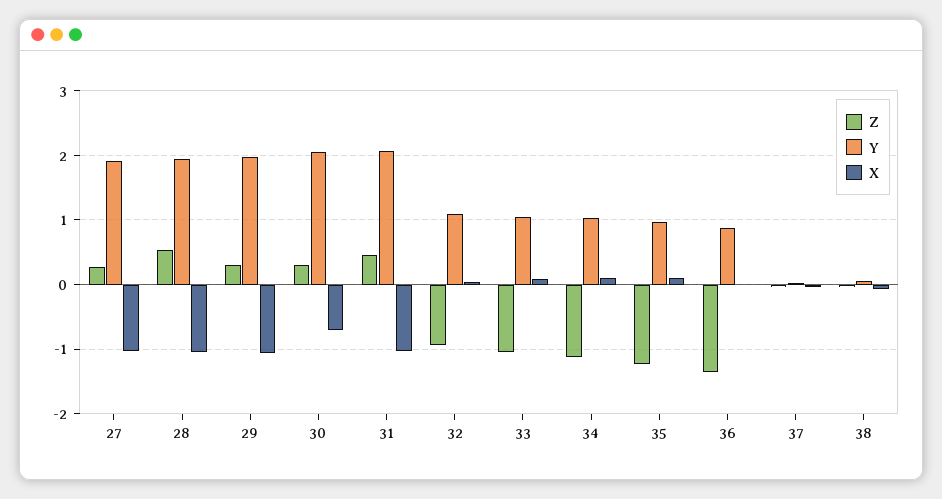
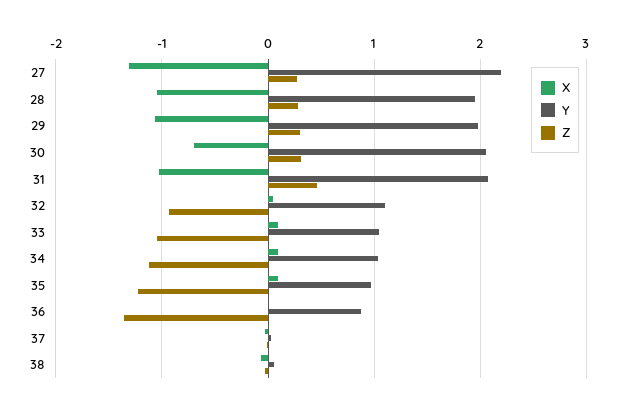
  {
    "Z": {
      "27": 0.3,
-     "28": 0.5,
+     "28": 0.3,
      "29": 0.3,
      "30": 0.3,
      "31": 0.5,
      "32": -0.9,
      "33": -1.1,
      "34": -1.1,
      "35": -1.2,
      "36": -1.4,
      "37": 0,
      "38": 0
    },
    "Y": {
-     "27": 1.9,
+     "27": 2.2,
      "28": 1.9,
      "29": 2,
      "30": 2.1,
      "31": 2.1,
      "32": 1.1,
      "33": 1,
      "34": 1,
      "35": 1,
      "36": 0.9,
      "37": 0,
      "38": 0.1
    },
    "X": {
-     "27": -1,
+     "27": -1.3,
      "28": -1,
      "29": -1.1,
      "30": -0.7,
      "31": -1,
      "32": 0,
      "33": 0.1,
      "34": 0.1,
      "35": 0.1,
      "36": 0,
      "37": 0,
      "38": -0.1
    }
  }

